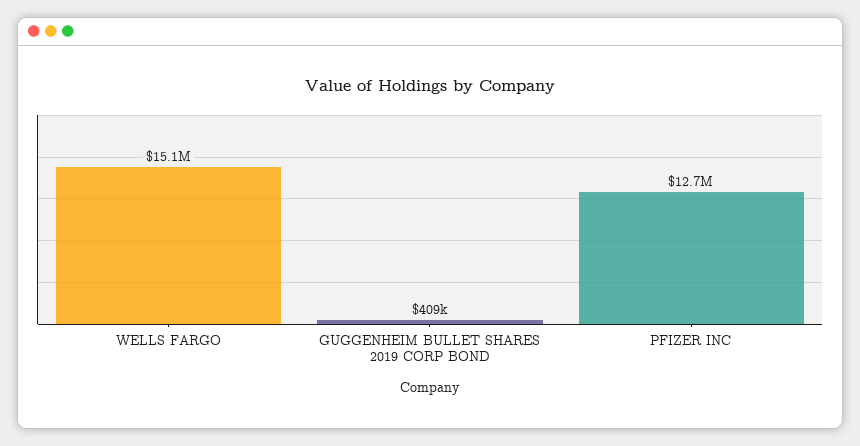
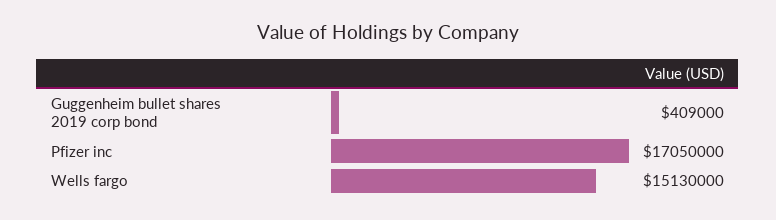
  {
    "WELLS FARGO": 15130000,
    "GUGGENHEIM BULLET SHARES 2019 CORP BOND": 409000,
-   "PFIZER INC": 12700000
+   "PFIZER INC": 17050000
  }

